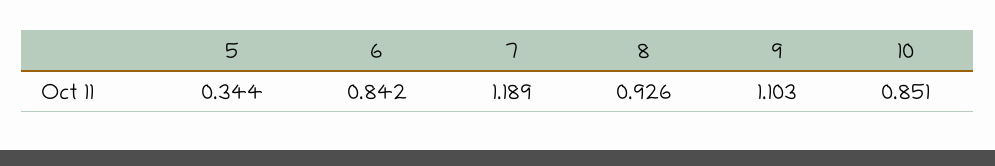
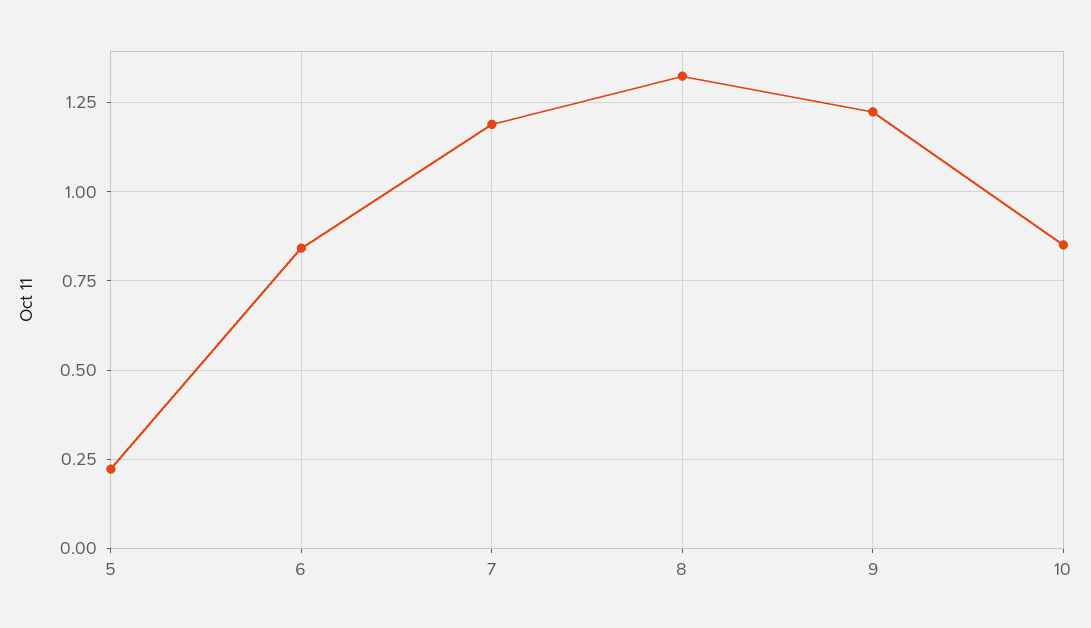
  {
-   "5": 0.344,
+   "5": 0.225,
    "6": 0.842,
    "7": 1.189,
-   "8": 0.926,
+   "8": 1.325,
-   "9": 1.103,
+   "9": 1.225,
    "10": 0.851
  }

